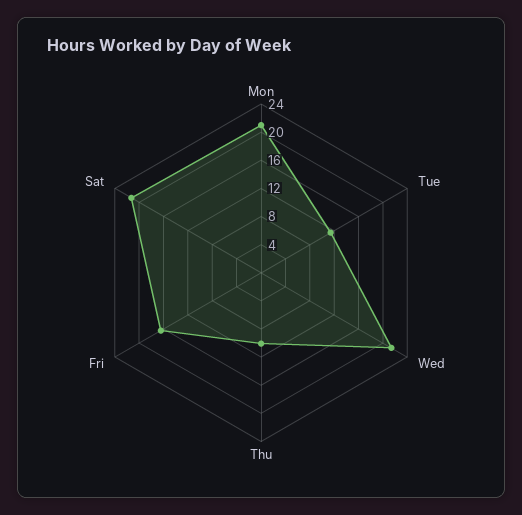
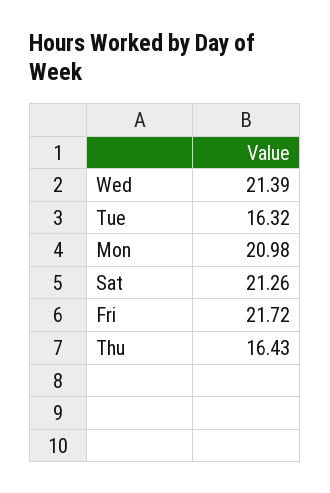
  {
    "Mon": 20.98,
-   "Tue": 12,
+   "Tue": 16.32,
    "Wed": 21.39,
-   "Thu": 10,
+   "Thu": 16.43,
-   "Fri": 16,
+   "Fri": 21.72,
    "Sat": 21.26
  }

